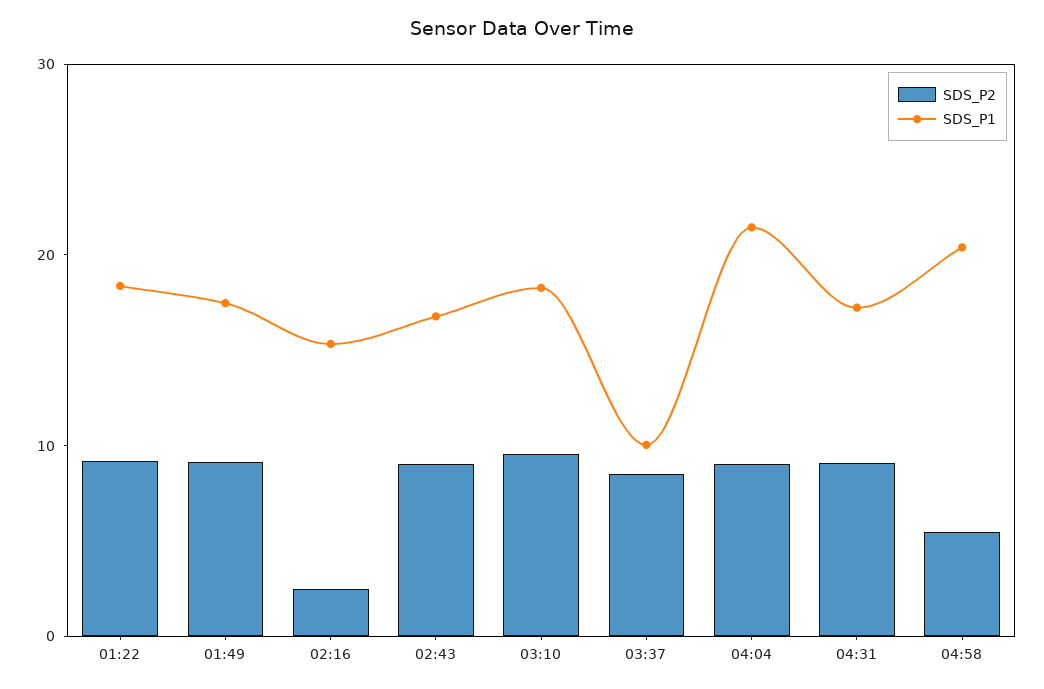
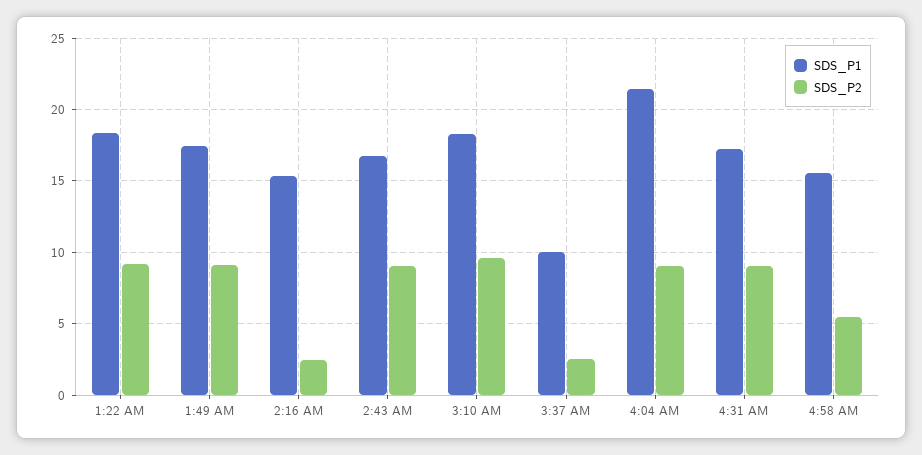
  {
    "SDS_P2": {
      "01:22": 9,
      "01:49": 9,
      "02:16": 2.5,
      "02:43": 9,
      "03:10": 9.5,
-     "03:37": 8,
+     "03:37": 2.5,
      "04:04": 9,
      "04:31": 9,
      "04:58": 5.5
    },
    "SDS_P1": {
      "01:22": 18.5,
      "01:49": 17.5,
      "02:16": 15.5,
      "02:43": 17,
      "03:10": 18.5,
      "03:37": 10,
      "04:04": 21.5,
      "04:31": 17,
-     "04:58": 20
+     "04:58": 15.5
    }
  }

